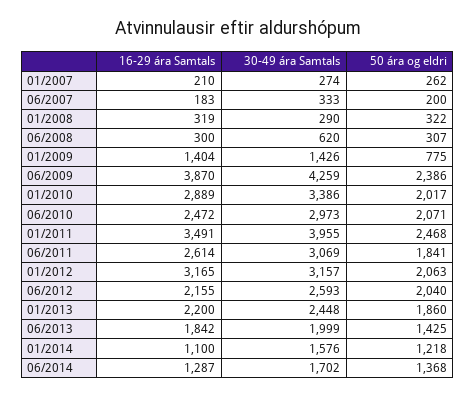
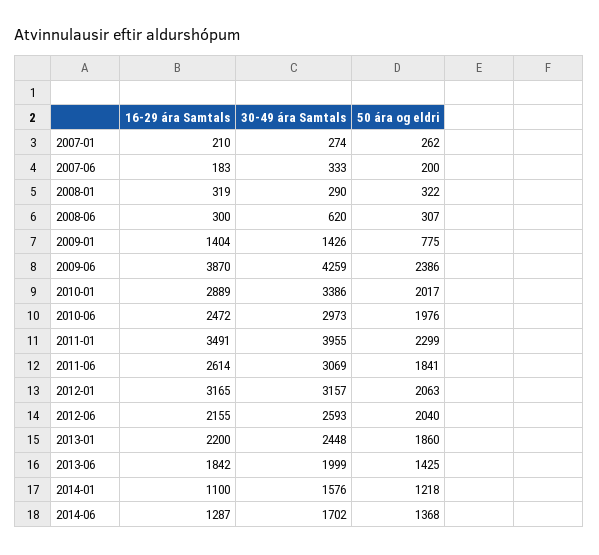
  {
    "16-29 ára Samtals": {
      "01/2007": 210,
      "06/2007": 183,
      "01/2008": 319,
      "06/2008": 300,
      "01/2009": 1404,
      "06/2009": 3870,
      "01/2010": 2889,
      "06/2010": 2472,
      "01/2011": 3491,
      "06/2011": 2614,
      "01/2012": 3165,
      "06/2012": 2155,
      "01/2013": 2200,
      "06/2013": 1842,
      "01/2014": 1100,
      "06/2014": 1287
    },
    "30-49 ára Samtals": {
      "01/2007": 274,
      "06/2007": 333,
      "01/2008": 290,
      "06/2008": 620,
      "01/2009": 1426,
      "06/2009": 4259,
      "01/2010": 3386,
      "06/2010": 2973,
      "01/2011": 3955,
      "06/2011": 3069,
      "01/2012": 3157,
      "06/2012": 2593,
      "01/2013": 2448,
      "06/2013": 1999,
      "01/2014": 1576,
      "06/2014": 1702
    },
    "50 ára og eldri": {
      "01/2007": 262,
      "06/2007": 200,
      "01/2008": 322,
      "06/2008": 307,
      "01/2009": 775,
      "06/2009": 2386,
      "01/2010": 2017,
-     "06/2010": 2071,
+     "06/2010": 1976,
-     "01/2011": 2468,
+     "01/2011": 2299,
      "06/2011": 1841,
      "01/2012": 2063,
      "06/2012": 2040,
      "01/2013": 1860,
      "06/2013": 1425,
      "01/2014": 1218,
      "06/2014": 1368
    }
  }

